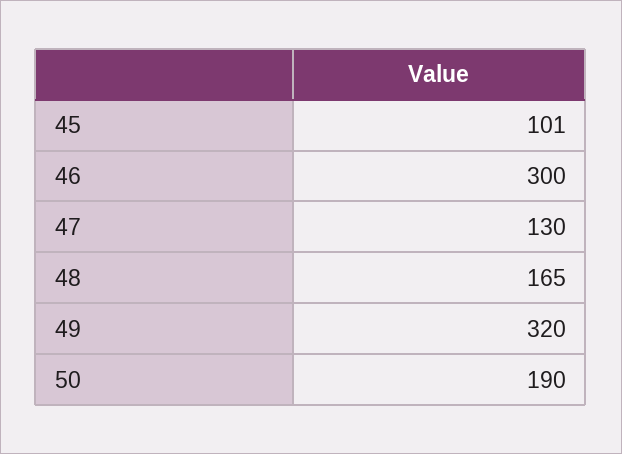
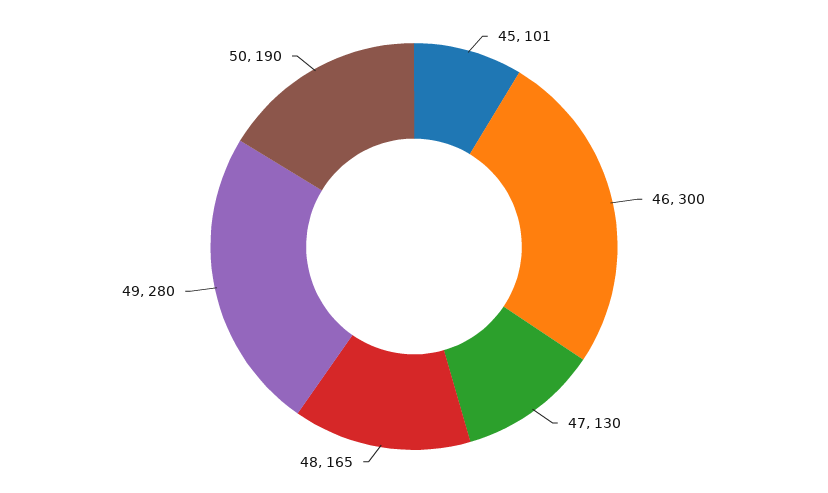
  {
    "45": 101,
    "46": 300,
    "47": 130,
    "48": 165,
-   "49": 320,
+   "49": 280,
    "50": 190
  }

